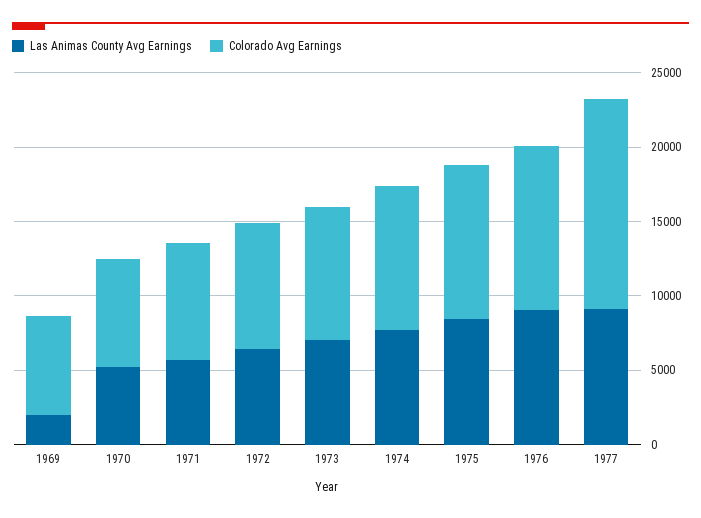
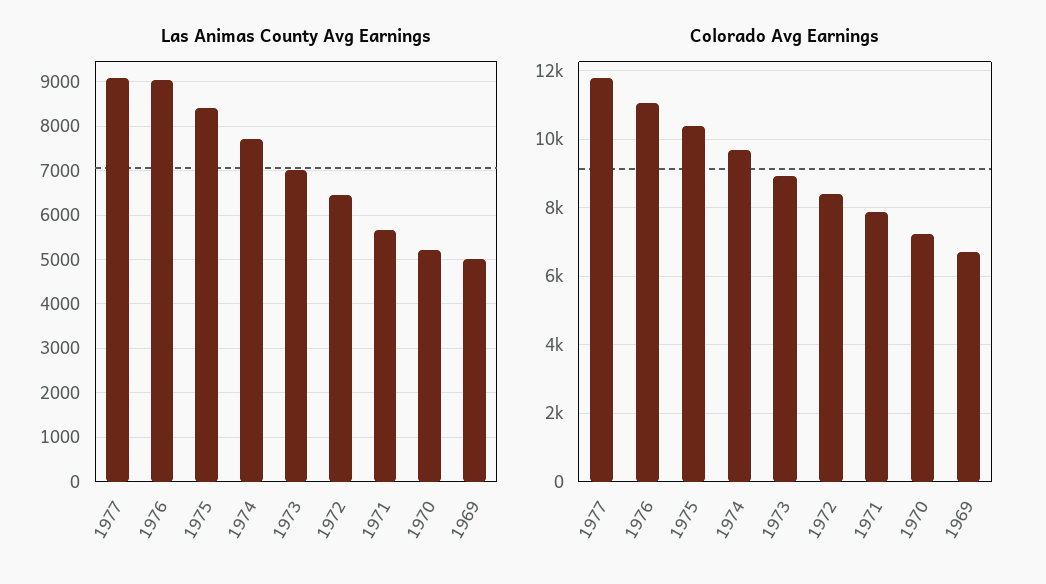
  {
    "Las Animas County Avg Earnings": {
-     "1969": 2000,
+     "1969": 5000,
      "1970": 5200,
      "1971": 5600,
      "1972": 6400,
      "1973": 7000,
      "1974": 7800,
      "1975": 8400,
      "1976": 9000,
      "1977": 9000
    },
    "Colorado Avg Earnings": {
      "1969": 6600,
      "1970": 7200,
      "1971": 7800,
      "1972": 8400,
      "1973": 9000,
      "1974": 9600,
      "1975": 10400,
      "1976": 11000,
-     "1977": 14000
+     "1977": 11800
    }
  }

